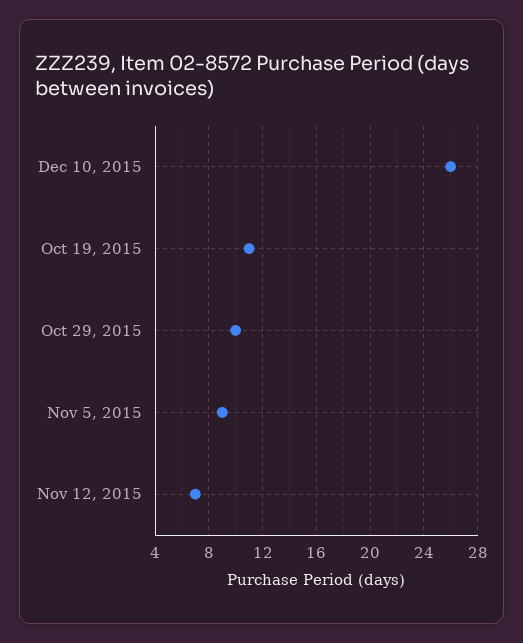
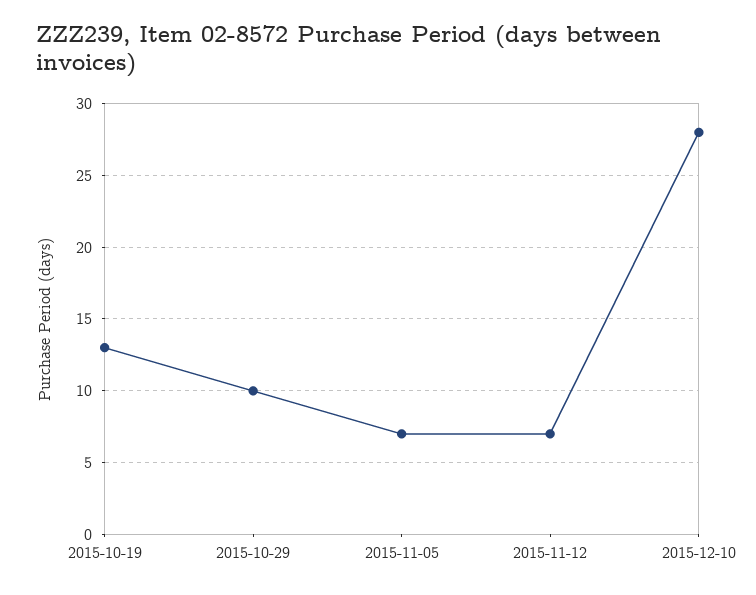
  {
-   "Dec 10, 2015": 26,
+   "Dec 10, 2015": 28,
-   "Oct 19, 2015": 11,
+   "Oct 19, 2015": 13,
    "Oct 29, 2015": 10,
-   "Nov 5, 2015": 9,
+   "Nov 5, 2015": 7,
    "Nov 12, 2015": 7
  }

